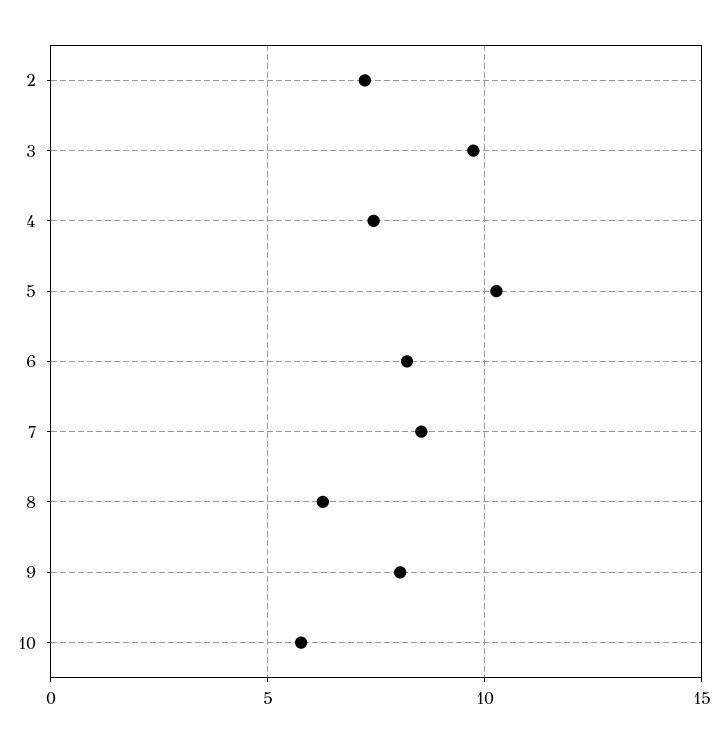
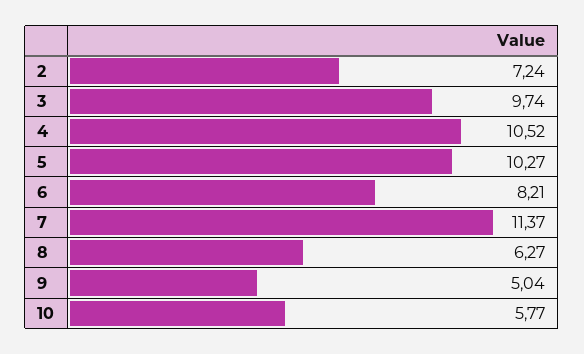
  {
    "2": 7.24,
    "3": 9.74,
-   "4": 7.5,
+   "4": 10.52,
    "5": 10.27,
    "6": 8.21,
-   "7": 8.5,
+   "7": 11.37,
    "8": 6.27,
-   "9": 8,
+   "9": 5.04,
    "10": 5.77
  }

